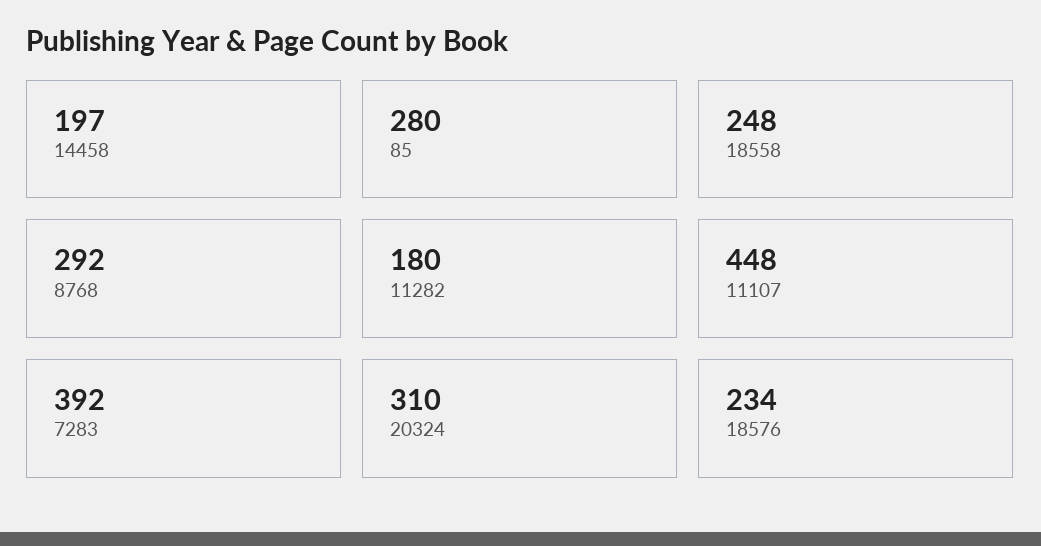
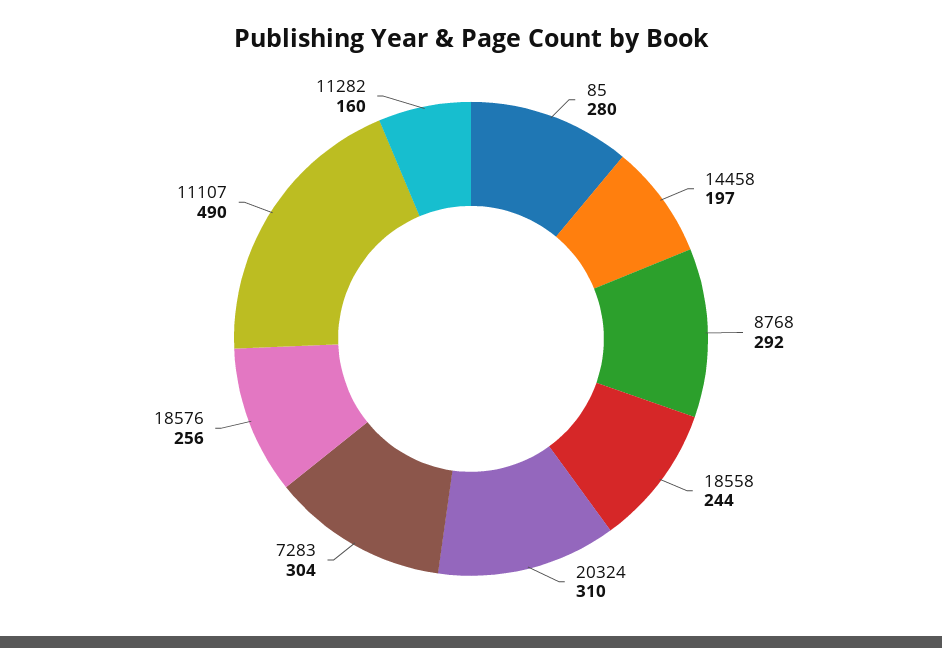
  {
    "14458": 197,
    "85": 280,
-   "18558": 248,
+   "18558": 244,
    "8768": 292,
-   "11282": 180,
+   "11282": 160,
-   "11107": 448,
+   "11107": 490,
-   "7283": 392,
+   "7283": 304,
    "20324": 310,
-   "18576": 234
+   "18576": 256
  }

